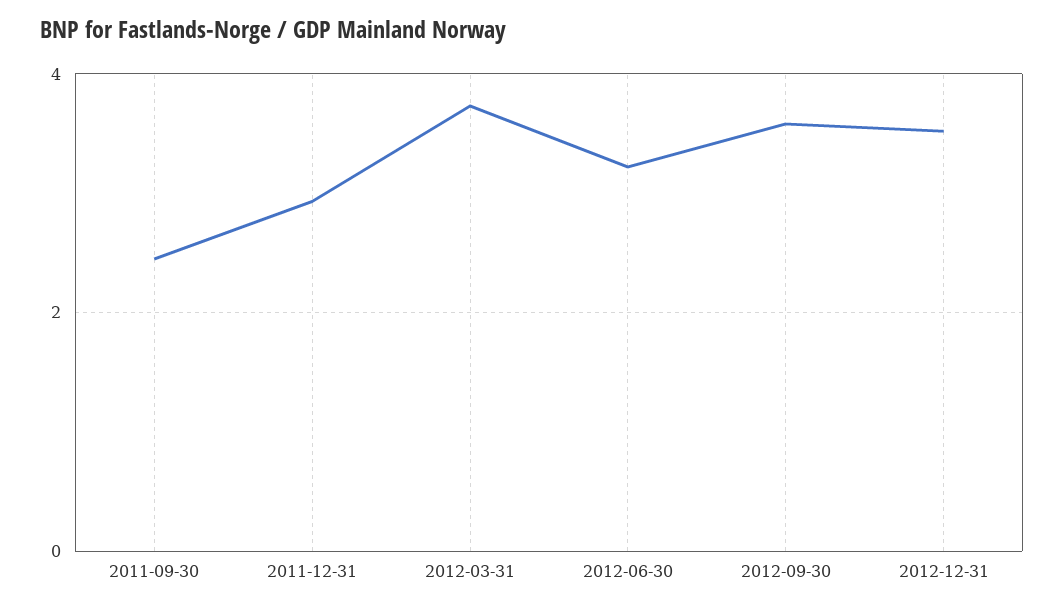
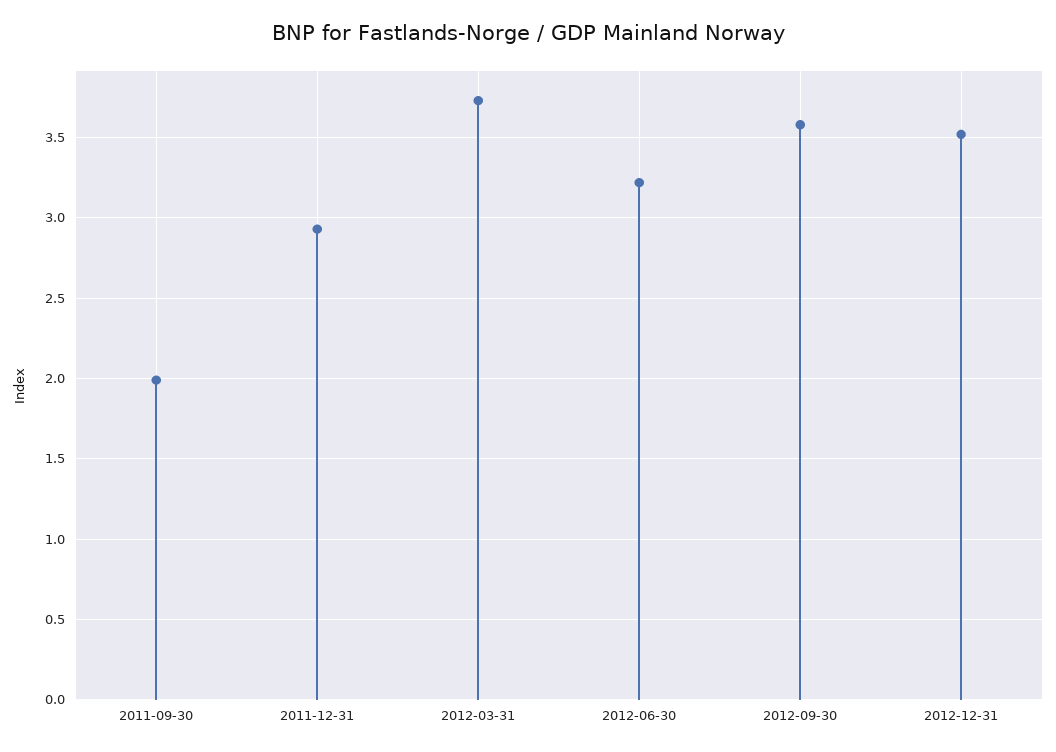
  {
-   "2011-09-30": 2.4,
+   "2011-09-30": 2,
    "2011-12-31": 2.95,
    "2012-03-31": 3.75,
    "2012-06-30": 3.2,
    "2012-09-30": 3.6,
    "2012-12-31": 3.5
  }

